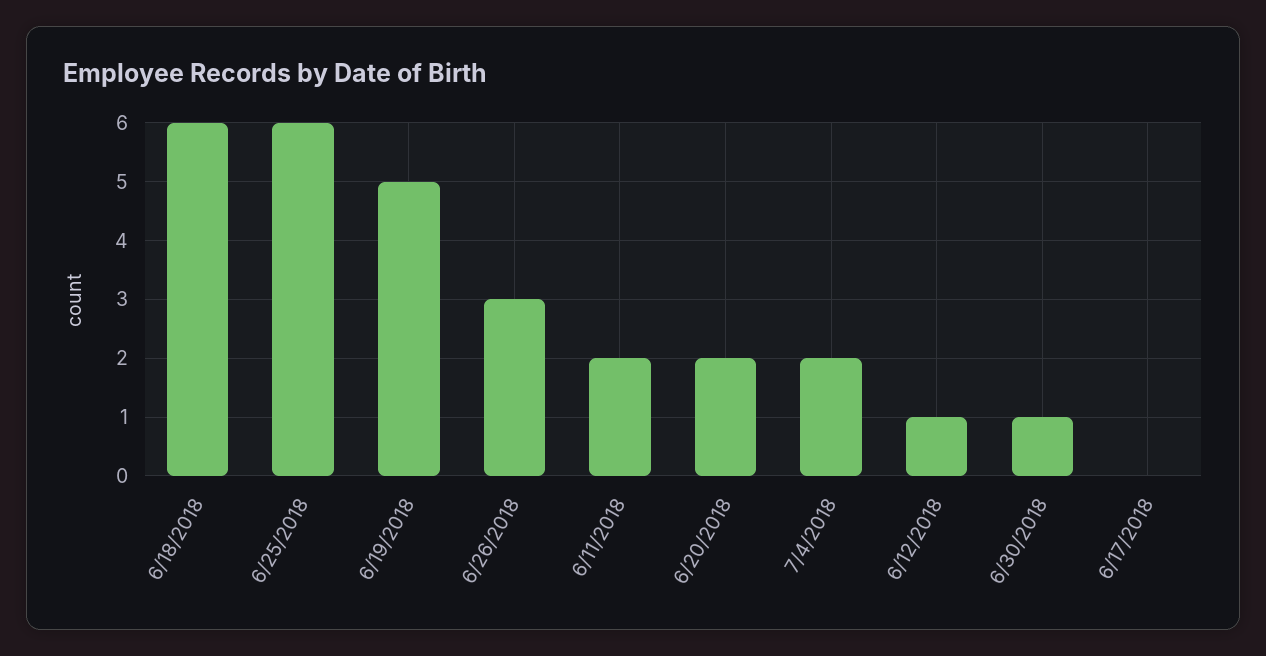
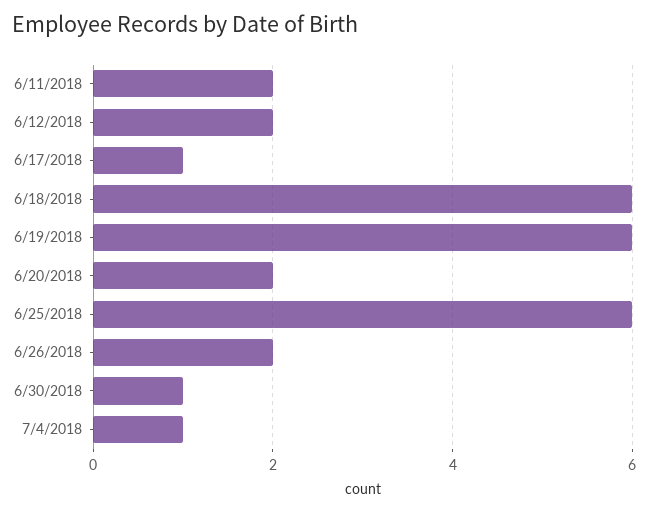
  {
    "6/18/2018": 6,
    "6/25/2018": 6,
-   "6/19/2018": 5,
+   "6/19/2018": 6,
-   "6/26/2018": 3,
+   "6/26/2018": 2,
    "6/11/2018": 2,
    "6/20/2018": 2,
-   "7/4/2018": 2,
+   "7/4/2018": 1,
-   "6/12/2018": 1,
+   "6/12/2018": 2,
    "6/30/2018": 1,
-   "6/17/2018": 0
+   "6/17/2018": 1
  }

